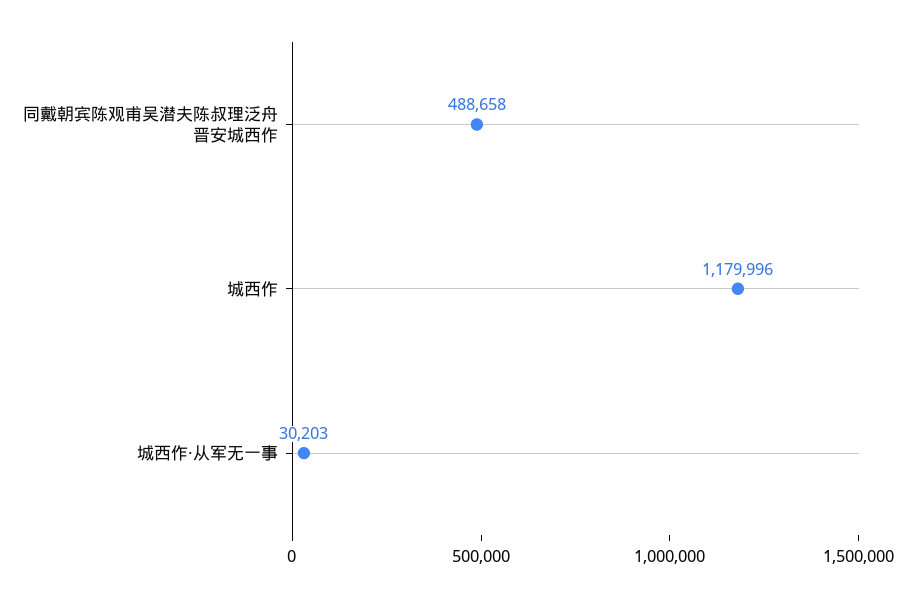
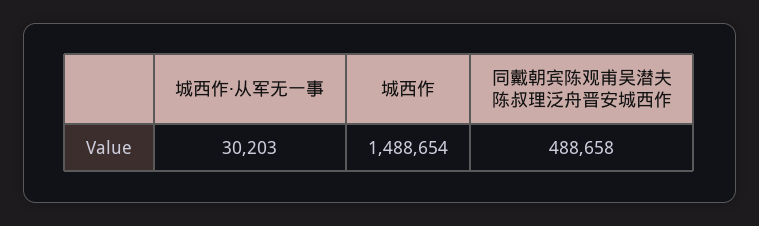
  {
    "同戴朝宾陈观甫吴潜夫陈叔理泛舟晋安城西作": 488658,
-   "城西作": 1179996,
+   "城西作": 1488654,
    "城西作·从军无一事": 30203
  }

